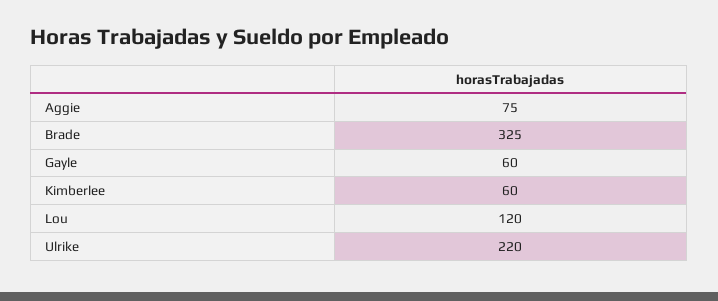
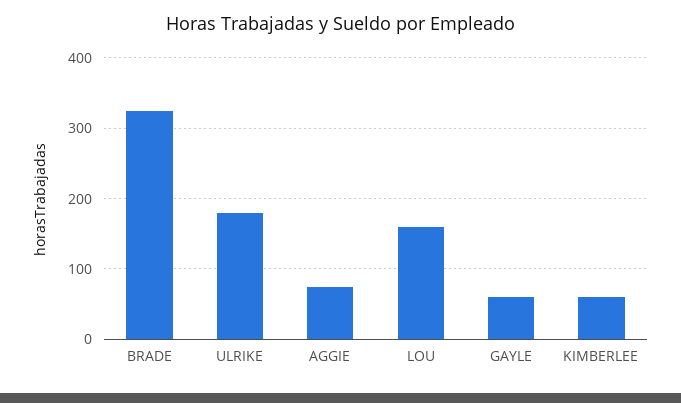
  {
    "Aggie": 75,
    "Brade": 325,
    "Gayle": 60,
    "Kimberlee": 60,
-   "Lou": 120,
+   "Lou": 160,
-   "Ulrike": 220
+   "Ulrike": 180
  }

